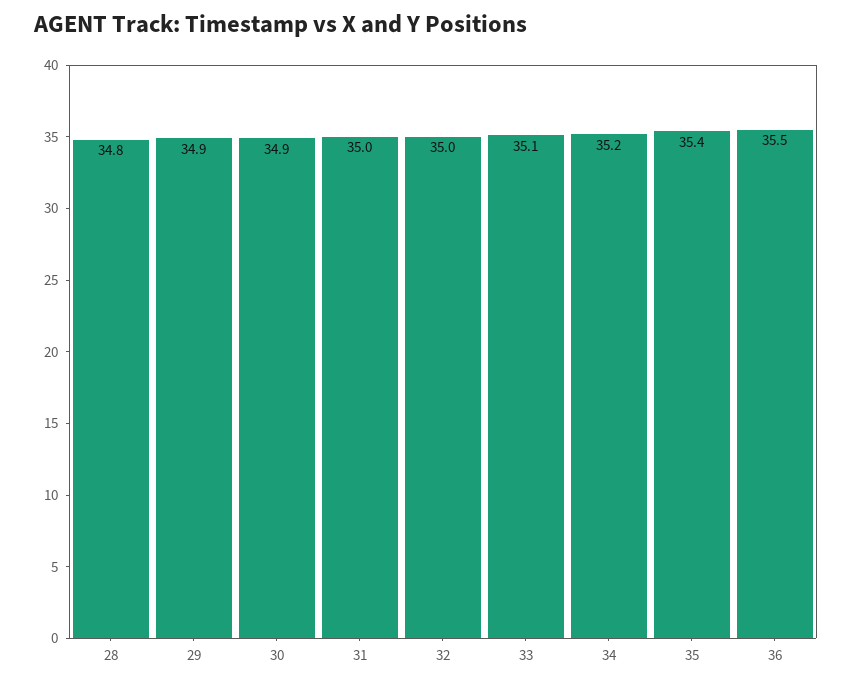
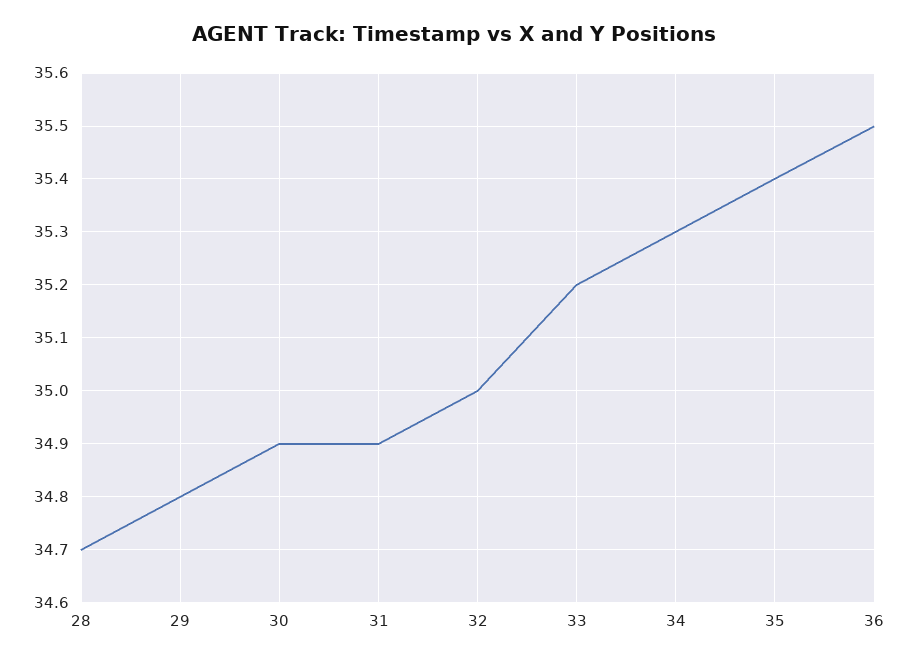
  {
-   "28": 34.8,
+   "28": 34.7,
-   "29": 34.9,
+   "29": 34.8,
    "30": 34.9,
-   "31": 35,
+   "31": 34.9,
    "32": 35,
-   "33": 35.1,
+   "33": 35.2,
-   "34": 35.2,
+   "34": 35.3,
    "35": 35.4,
    "36": 35.5
  }

